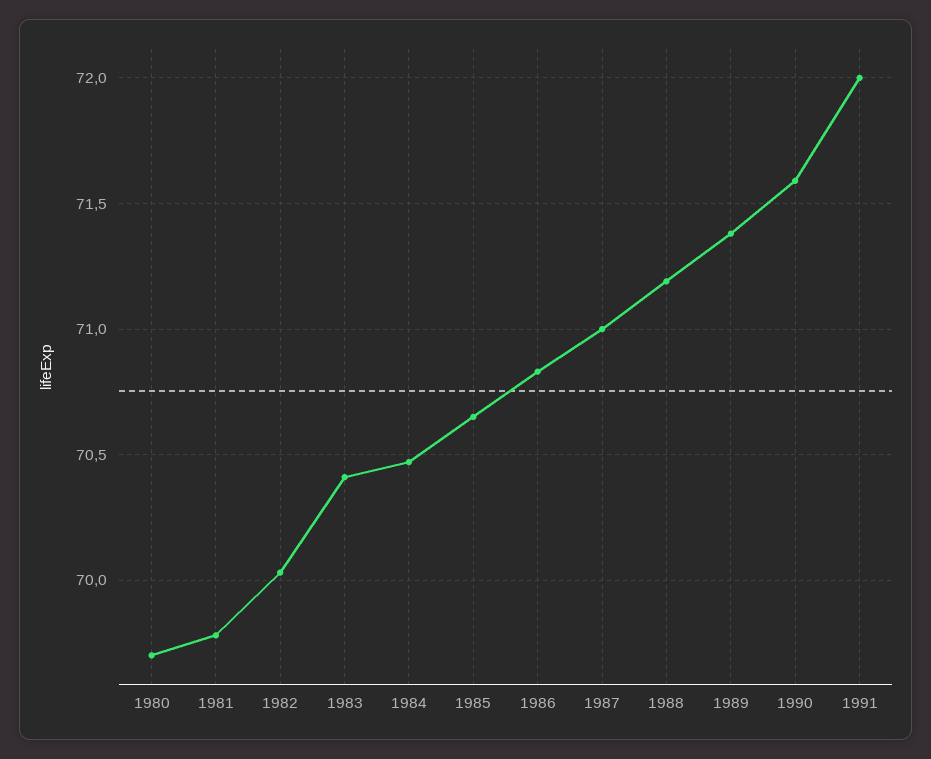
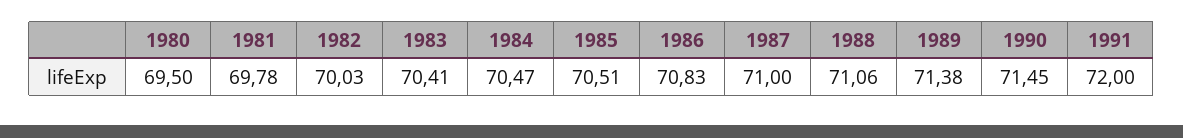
  {
-   "1980": 69.7,
+   "1980": 69.5,
    "1981": 69.78,
    "1982": 70.03,
    "1983": 70.41,
    "1984": 70.47,
-   "1985": 70.65,
+   "1985": 70.51,
    "1986": 70.83,
    "1987": 71,
-   "1988": 71.2,
+   "1988": 71.06,
    "1989": 71.38,
-   "1990": 71.6,
+   "1990": 71.45,
    "1991": 72
  }

